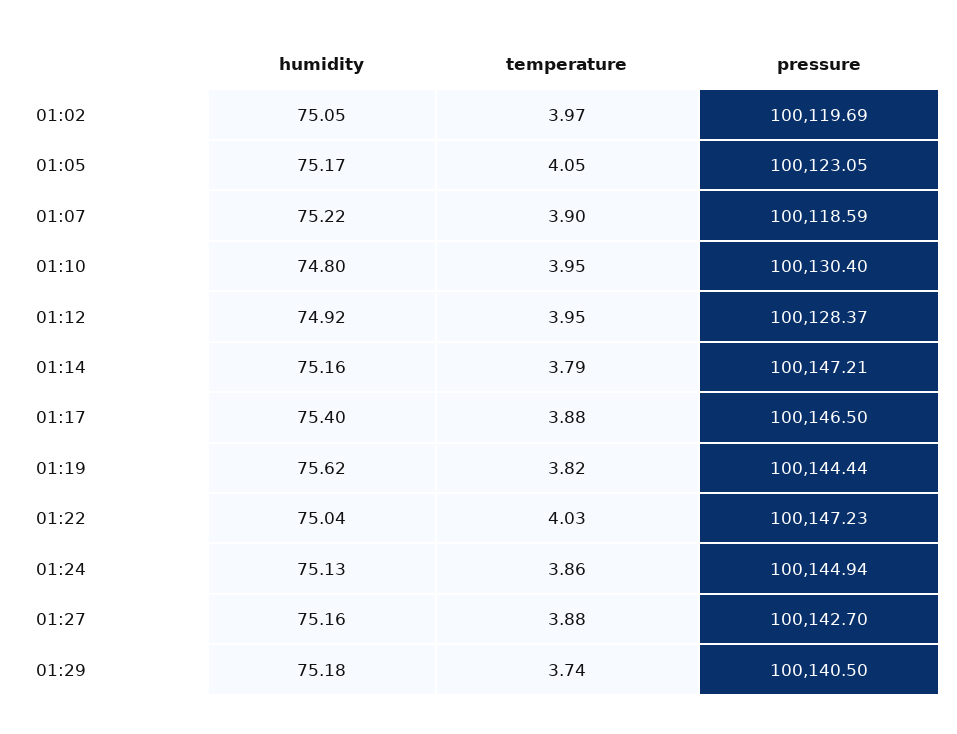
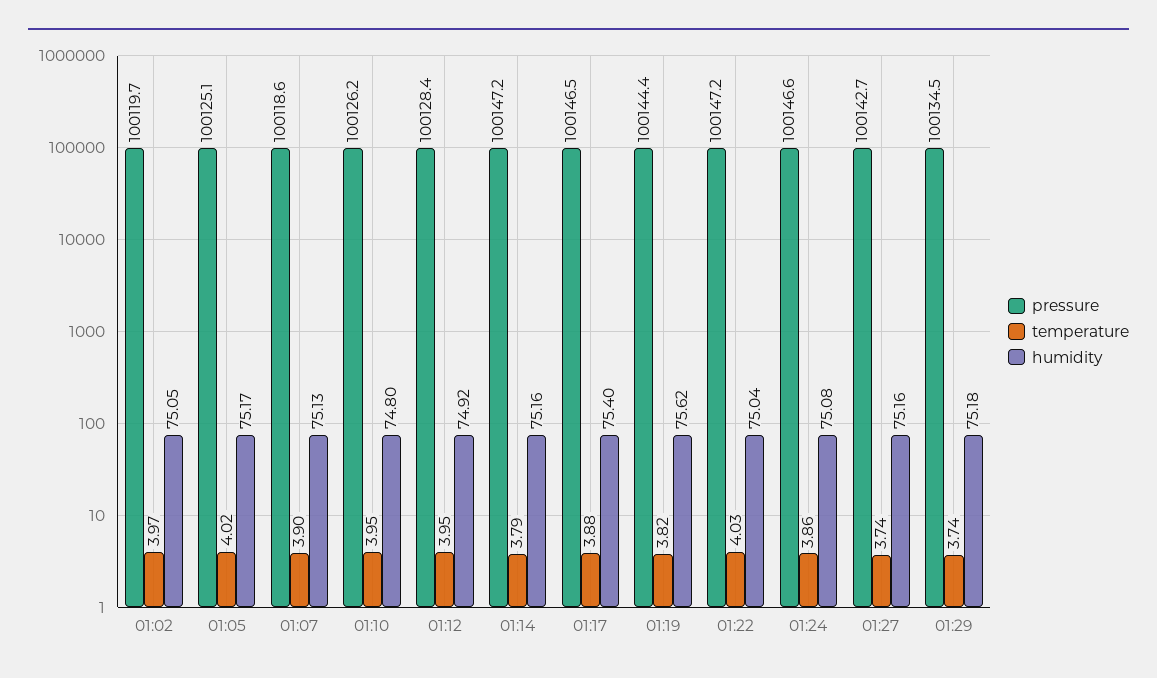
  {
    "humidity": {
      "01:02": 75.05,
      "01:05": 75.17,
-     "01:07": 75.22,
+     "01:07": 75.13,
      "01:10": 74.8,
      "01:12": 74.92,
      "01:14": 75.16,
      "01:17": 75.4,
      "01:19": 75.62,
      "01:22": 75.04,
-     "01:24": 75.13,
+     "01:24": 75.08,
      "01:27": 75.16,
      "01:29": 75.18
    },
    "temperature": {
      "01:02": 3.97,
-     "01:05": 4.05,
+     "01:05": 4.02,
      "01:07": 3.9,
      "01:10": 3.95,
      "01:12": 3.95,
      "01:14": 3.79,
      "01:17": 3.88,
      "01:19": 3.82,
      "01:22": 4.03,
      "01:24": 3.86,
-     "01:27": 3.88,
+     "01:27": 3.74,
      "01:29": 3.74
    },
    "pressure": {
      "01:02": 100119.69,
-     "01:05": 100123.05,
+     "01:05": 100125.1,
      "01:07": 100118.59,
-     "01:10": 100130.4,
+     "01:10": 100126.2,
      "01:12": 100128.37,
      "01:14": 100147.21,
      "01:17": 100146.5,
      "01:19": 100144.44,
      "01:22": 100147.23,
-     "01:24": 100144.94,
+     "01:24": 100146.6,
      "01:27": 100142.7,
-     "01:29": 100140.5
+     "01:29": 100134.5
    }
  }

